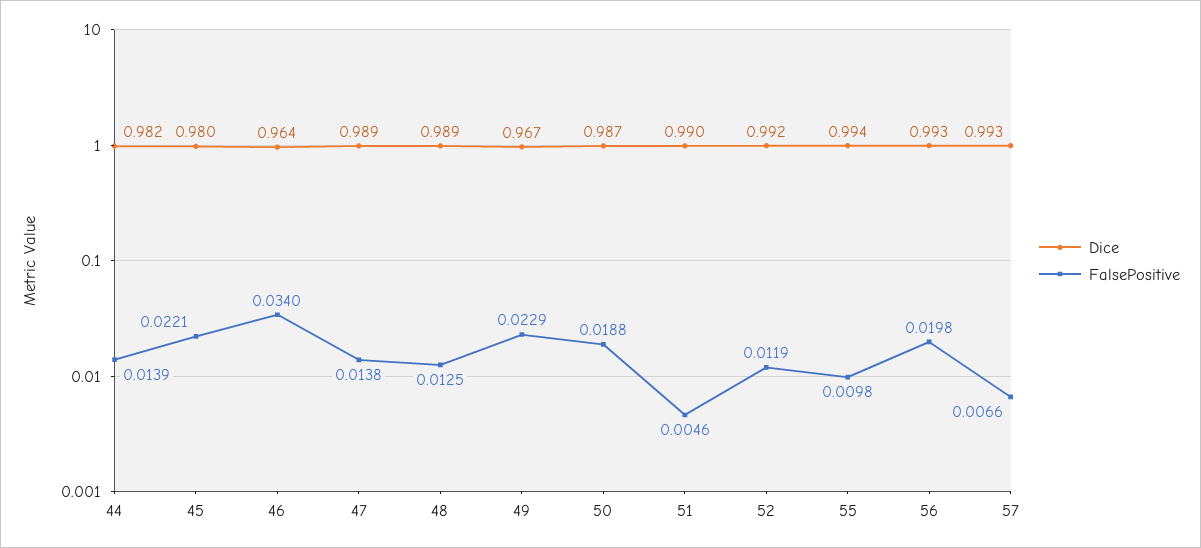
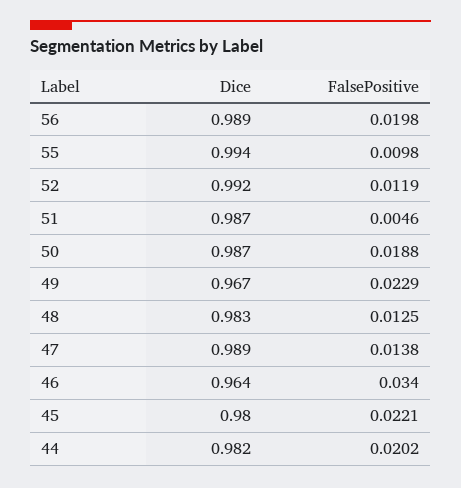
  {
    "Dice": {
      "44": 0.982,
      "45": 0.98,
      "46": 0.964,
      "47": 0.989,
-     "48": 0.989,
+     "48": 0.983,
      "49": 0.967,
      "50": 0.987,
-     "51": 0.99,
+     "51": 0.987,
      "52": 0.992,
      "55": 0.994,
-     "56": 0.993,
+     "56": 0.989
-     "57": 0.993
    },
    "FalsePositive": {
-     "44": 0.0139,
+     "44": 0.0202,
      "45": 0.0221,
      "46": 0.034,
      "47": 0.0138,
      "48": 0.0125,
      "49": 0.0229,
      "50": 0.0188,
      "51": 0.0046,
      "52": 0.0119,
      "55": 0.0098,
-     "56": 0.0198,
+     "56": 0.0198
-     "57": 0.0066
    }
  }

